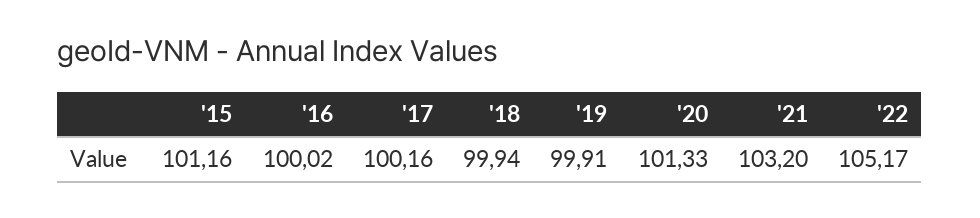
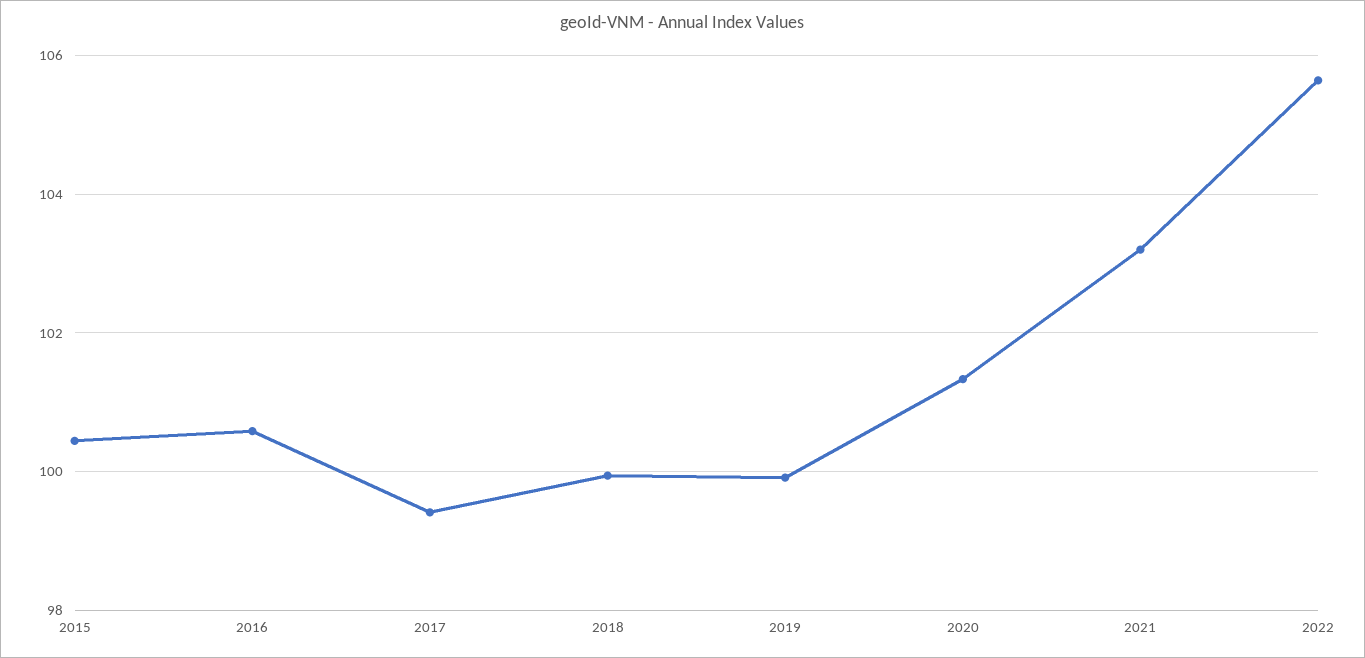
  {
-   "'15": 101.16,
+   "'15": 100.4,
-   "'16": 100.02,
+   "'16": 100.6,
-   "'17": 100.16,
+   "'17": 99.4,
    "'18": 99.94,
    "'19": 99.91,
    "'20": 101.33,
    "'21": 103.2,
-   "'22": 105.17
+   "'22": 105.6
  }

